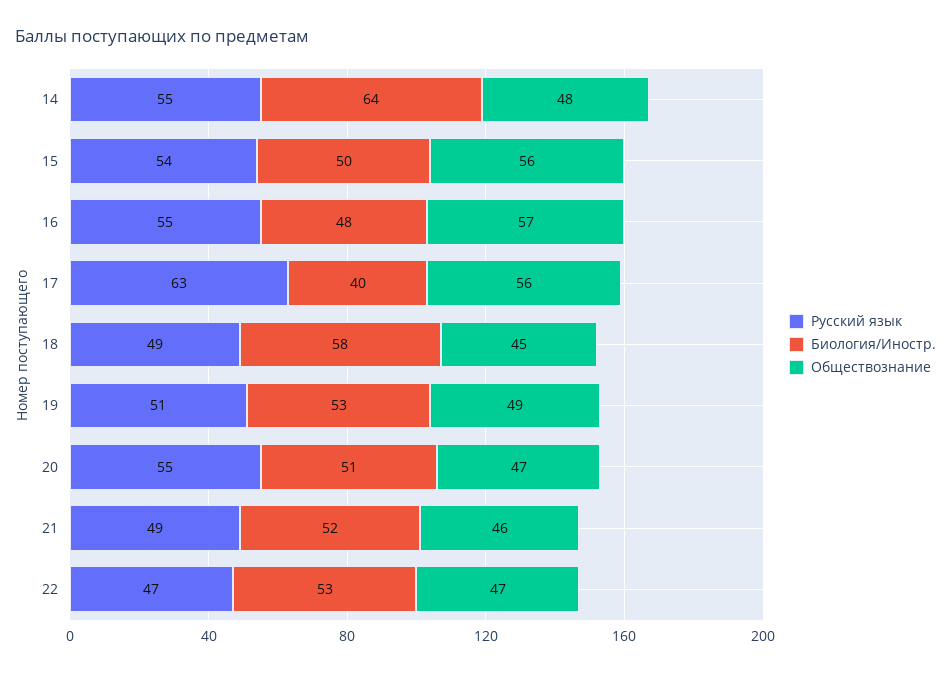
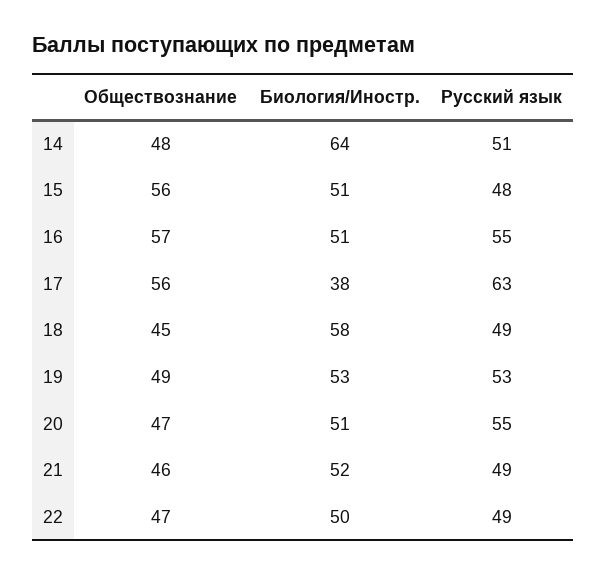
  {
    "Русский язык": {
-     "14": 55,
+     "14": 51,
-     "15": 54,
+     "15": 48,
      "16": 55,
      "17": 63,
      "18": 49,
-     "19": 51,
+     "19": 53,
      "20": 55,
      "21": 49,
-     "22": 47
+     "22": 49
    },
    "Биология/Иностр.": {
      "14": 64,
-     "15": 50,
+     "15": 51,
-     "16": 48,
+     "16": 51,
-     "17": 40,
+     "17": 38,
      "18": 58,
      "19": 53,
      "20": 51,
      "21": 52,
-     "22": 53
+     "22": 50
    },
    "Обществознание": {
      "14": 48,
      "15": 56,
      "16": 57,
      "17": 56,
      "18": 45,
      "19": 49,
      "20": 47,
      "21": 46,
      "22": 47
    }
  }

